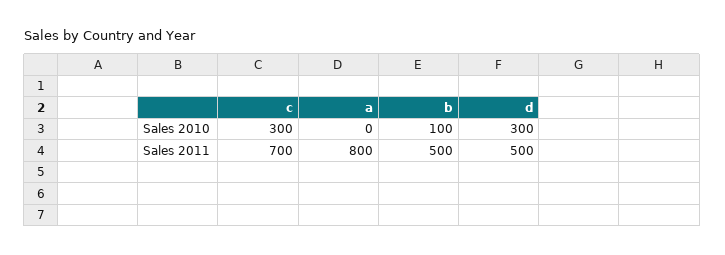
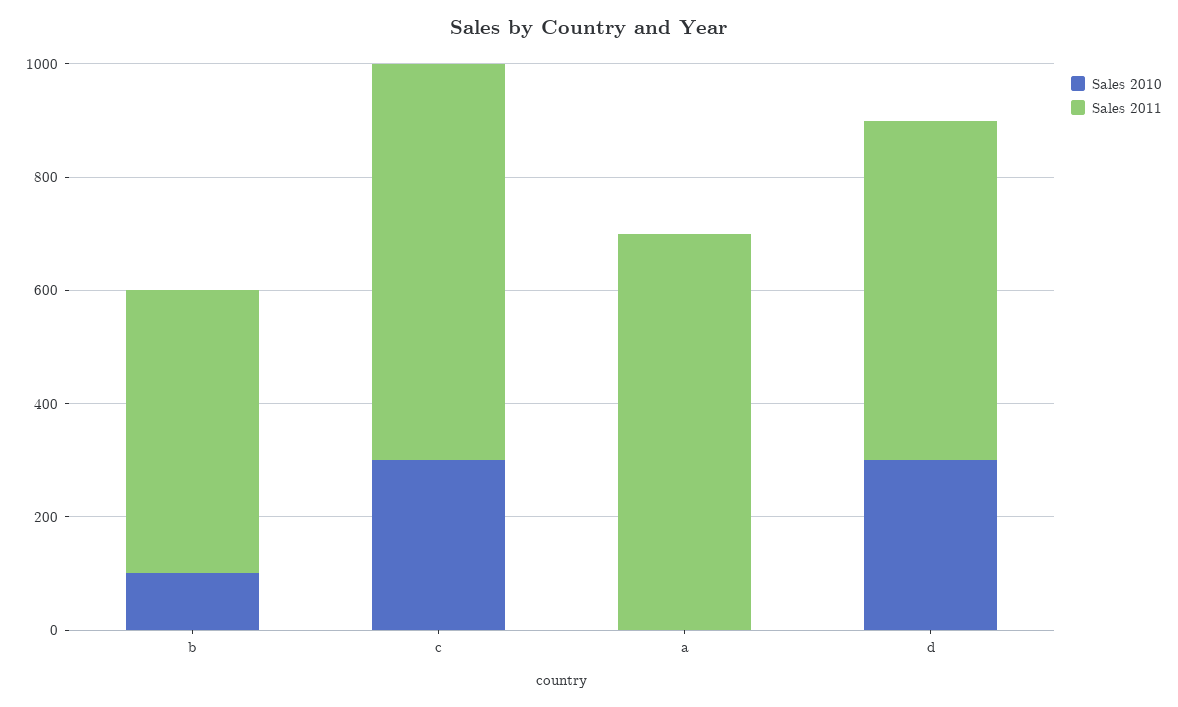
  {
    "Sales 2010": {
      "c": 300,
      "a": 0,
      "b": 100,
      "d": 300
    },
    "Sales 2011": {
      "c": 700,
-     "a": 800,
+     "a": 700,
      "b": 500,
-     "d": 500
+     "d": 600
    }
  }

